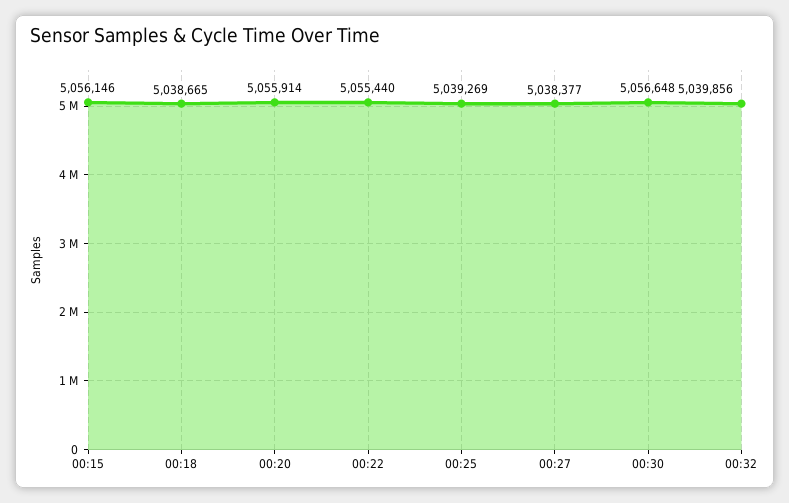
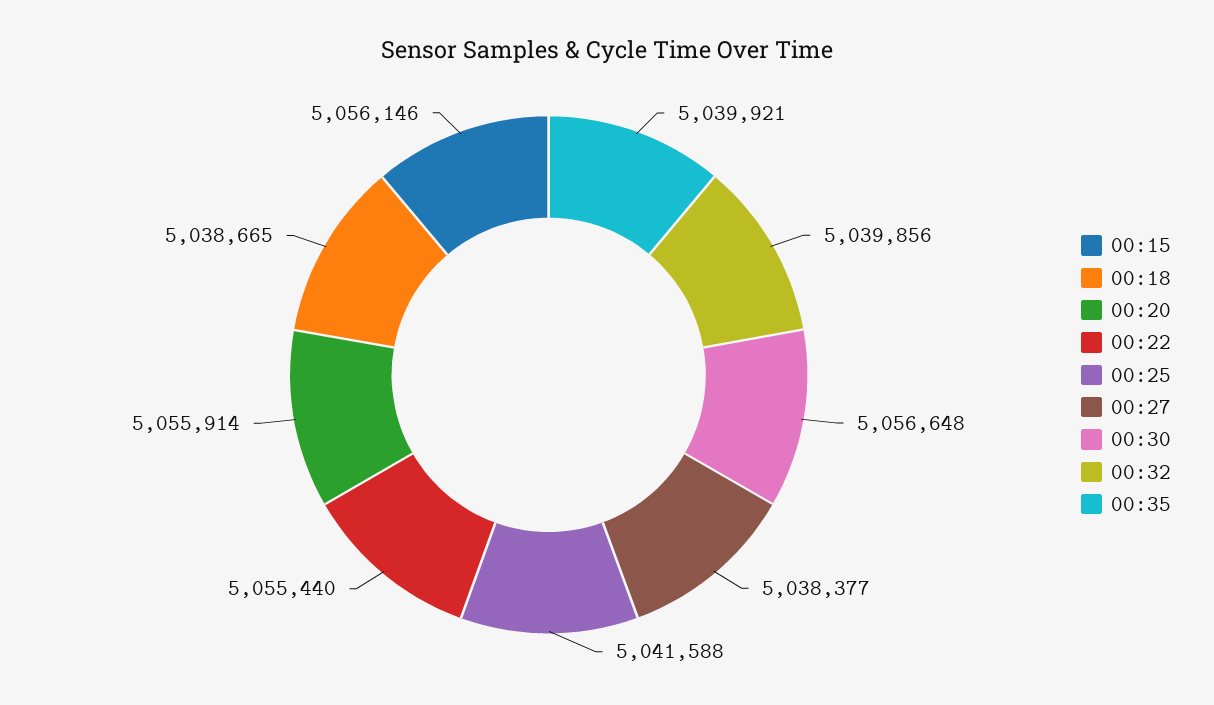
  {
    "00:15": 5056146,
    "00:18": 5038665,
    "00:20": 5055914,
    "00:22": 5055440,
-   "00:25": 5039269,
+   "00:25": 5041588,
    "00:27": 5038377,
    "00:30": 5056648,
-   "00:32": 5039856
+   "00:32": 5039856,
+   "00:35": 5039921
  }

